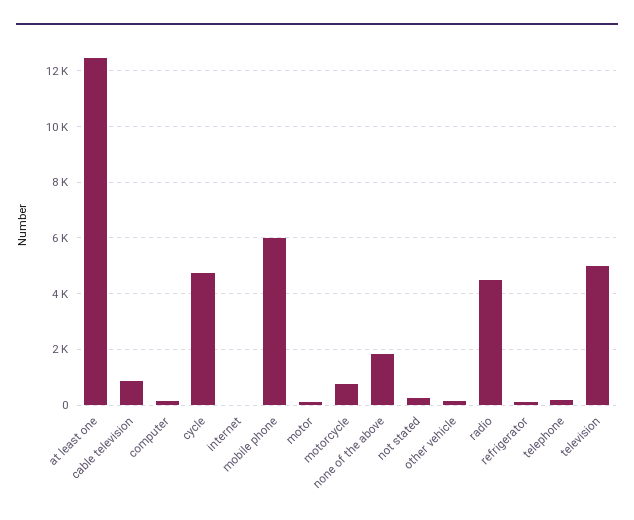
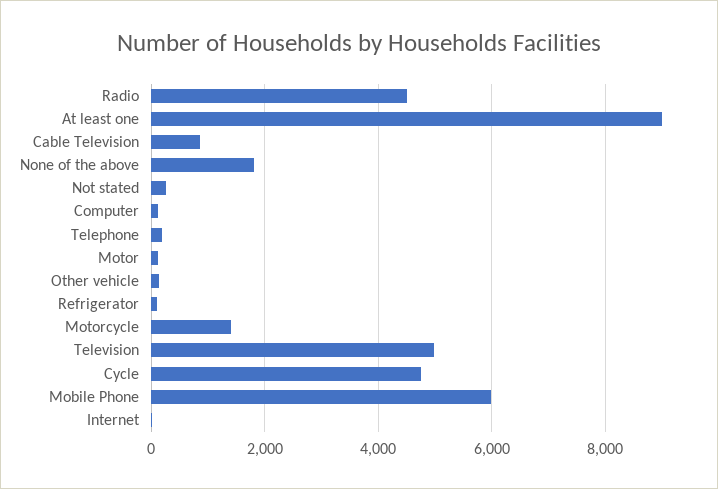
  {
-   "at least one": 12500,
+   "at least one": 9000,
    "cable television": 800,
    "computer": 200,
    "cycle": 4800,
    "internet": 0,
    "mobile phone": 6000,
    "motor": 200,
-   "motorcycle": 750,
+   "motorcycle": 1400,
    "none of the above": 1800,
    "not stated": 200,
    "other vehicle": 200,
    "radio": 4600,
    "refrigerator": 200,
    "telephone": 200,
    "television": 5000
  }

